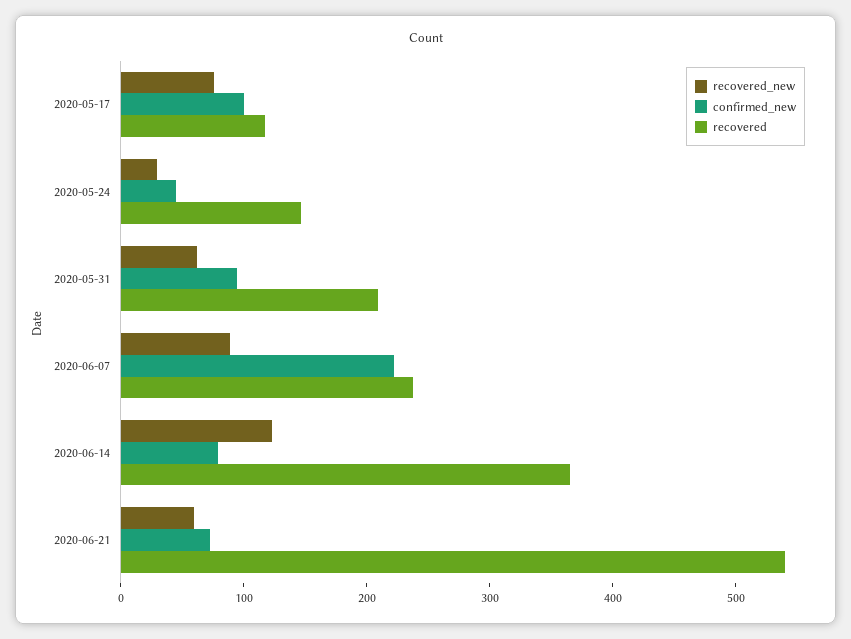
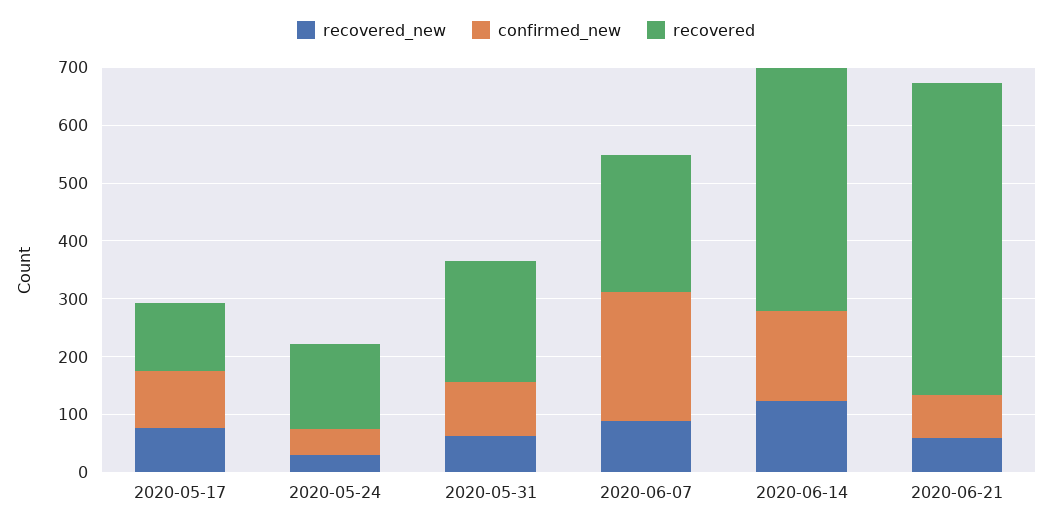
  {
    "recovered_new": {
      "2020-05-17": 80,
      "2020-05-24": 40,
      "2020-05-31": 60,
      "2020-06-07": 80,
      "2020-06-14": 120,
      "2020-06-21": 60
    },
    "confirmed_new": {
      "2020-05-17": 100,
      "2020-05-24": 40,
      "2020-05-31": 100,
      "2020-06-07": 220,
-     "2020-06-14": 80,
+     "2020-06-14": 160,
      "2020-06-21": 80
    },
    "recovered": {
      "2020-05-17": 120,
      "2020-05-24": 140,
      "2020-05-31": 200,
      "2020-06-07": 240,
-     "2020-06-14": 360,
+     "2020-06-14": 420,
      "2020-06-21": 540
    }
  }

